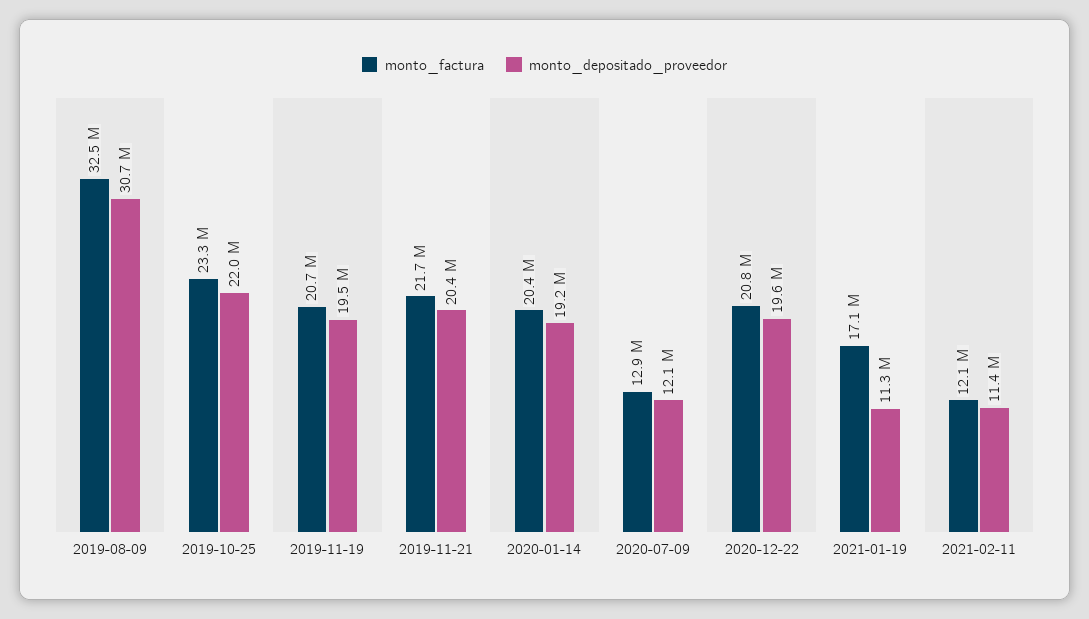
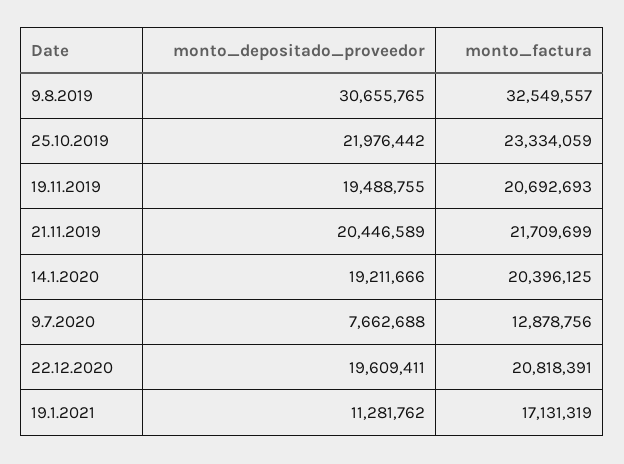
  {
    "monto_factura": {
      "2019-08-09": 32549557,
      "2019-10-25": 23334059,
      "2019-11-19": 20692693,
      "2019-11-21": 21709699,
      "2020-01-14": 20396125,
      "2020-07-09": 12878756,
      "2020-12-22": 20818391,
-     "2021-01-19": 17131319,
+     "2021-01-19": 17131319
-     "2021-02-11": 12100000
    },
    "monto_depositado_proveedor": {
      "2019-08-09": 30655765,
      "2019-10-25": 21976442,
      "2019-11-19": 19488755,
      "2019-11-21": 20446589,
      "2020-01-14": 19211666,
-     "2020-07-09": 12100000,
+     "2020-07-09": 7662688,
      "2020-12-22": 19609411,
-     "2021-01-19": 11281762,
+     "2021-01-19": 11281762
-     "2021-02-11": 11400000
    }
  }

